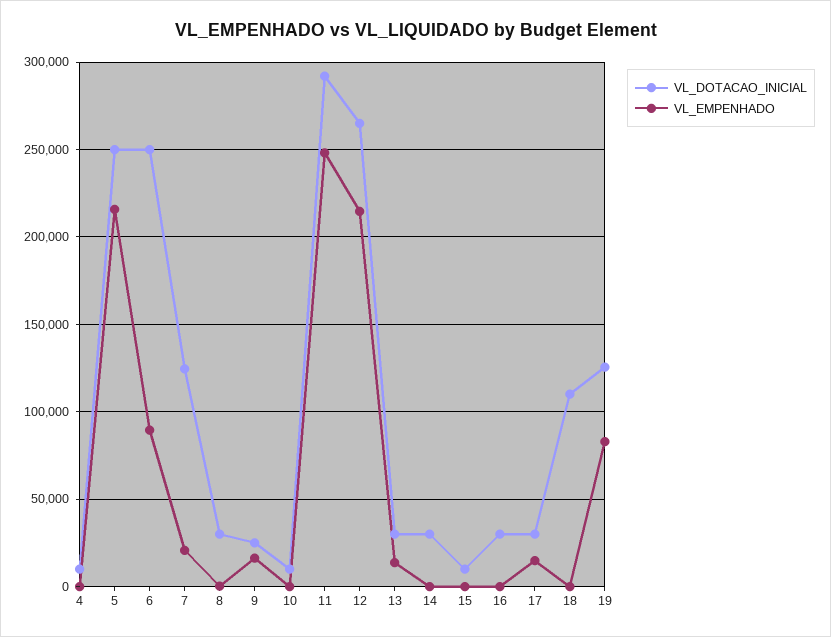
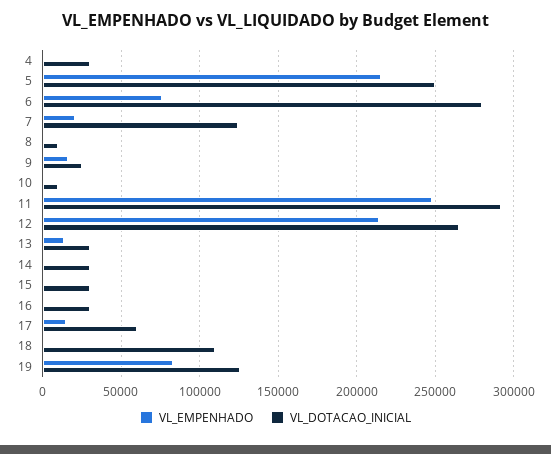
  {
    "VL_DOTACAO_INICIAL": {
-     "4": 10000,
+     "4": 30000,
      "5": 250000,
-     "6": 250000,
+     "6": 280000,
      "7": 125000,
-     "8": 30000,
+     "8": 10000,
      "9": 25000,
      "10": 10000,
      "11": 290000,
      "12": 265000,
      "13": 30000,
      "14": 30000,
-     "15": 10000,
+     "15": 30000,
      "16": 30000,
-     "17": 30000,
+     "17": 60000,
      "18": 110000,
      "19": 125000
    },
    "VL_EMPENHADO": {
      "4": 0,
      "5": 215000,
-     "6": 90000,
+     "6": 75000,
      "7": 20000,
      "8": 0,
      "9": 15000,
      "10": 0,
      "11": 250000,
      "12": 215000,
      "13": 15000,
      "14": 0,
      "15": 0,
      "16": 0,
      "17": 15000,
      "18": 0,
      "19": 85000
    }
  }

